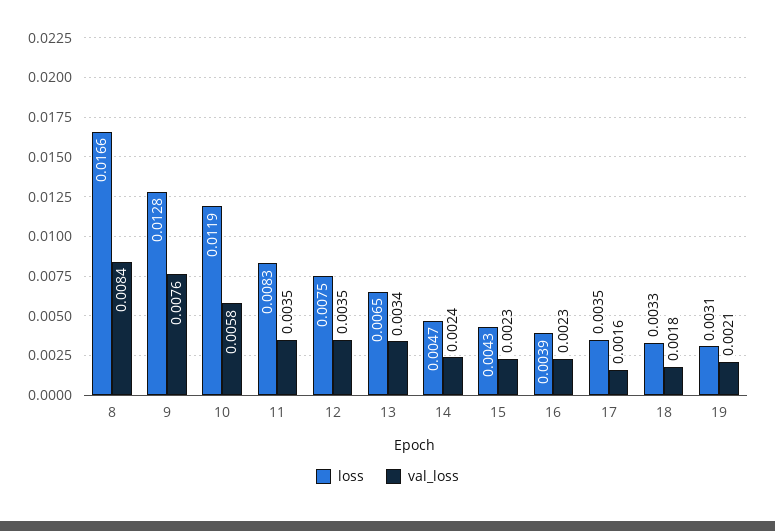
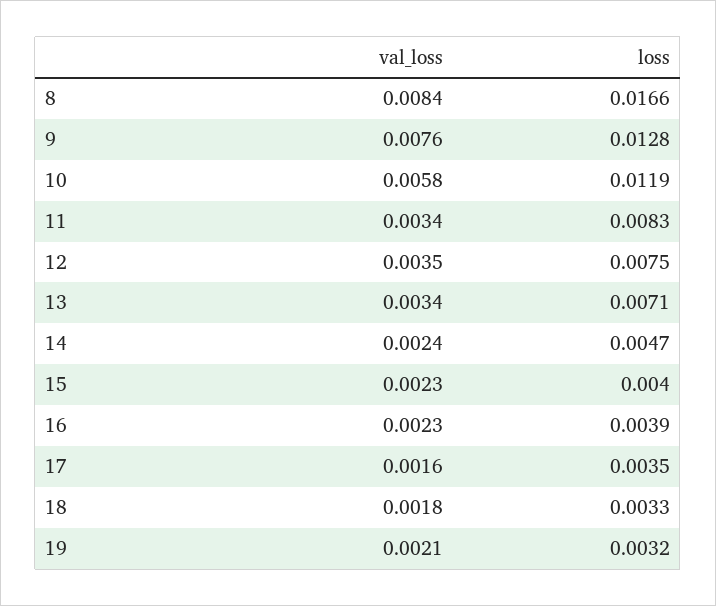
  {
    "loss": {
      "8": 0.0166,
      "9": 0.0128,
      "10": 0.0119,
      "11": 0.0083,
      "12": 0.0075,
-     "13": 0.0065,
+     "13": 0.0071,
      "14": 0.0047,
-     "15": 0.0043,
+     "15": 0.004,
      "16": 0.0039,
      "17": 0.0035,
      "18": 0.0033,
-     "19": 0.0031
+     "19": 0.0032
    },
    "val_loss": {
      "8": 0.0084,
      "9": 0.0076,
      "10": 0.0058,
-     "11": 0.0035,
+     "11": 0.0034,
      "12": 0.0035,
      "13": 0.0034,
      "14": 0.0024,
      "15": 0.0023,
      "16": 0.0023,
      "17": 0.0016,
      "18": 0.0018,
      "19": 0.0021
    }
  }

